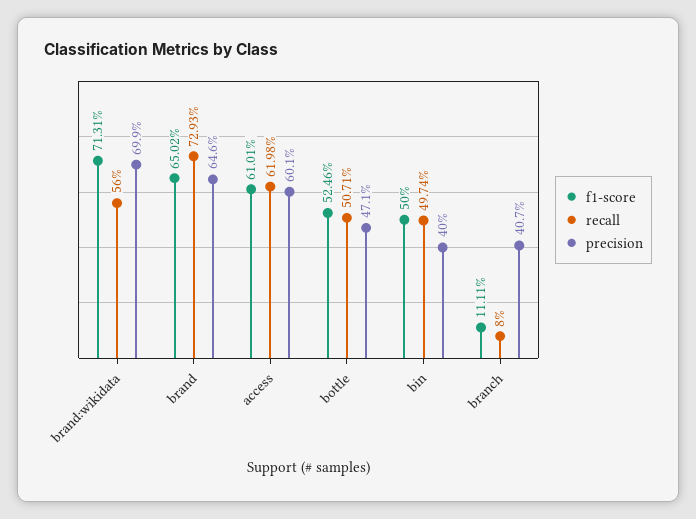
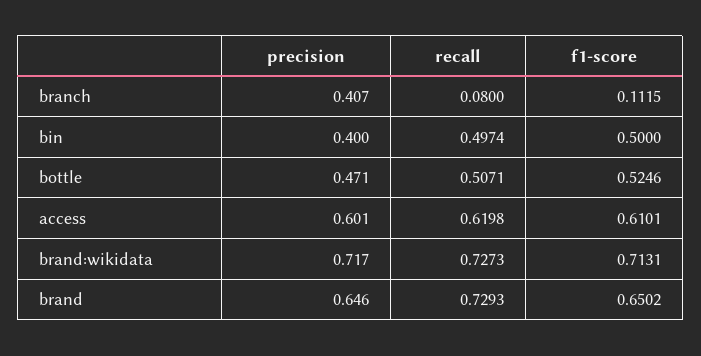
  {
    "f1-score": {
      "brand:wikidata": 0.7131,
      "brand": 0.6502,
      "access": 0.6101,
      "bottle": 0.5246,
      "bin": 0.5,
-     "branch": 0.1111
+     "branch": 0.1115
    },
    "recall": {
-     "brand:wikidata": 0.56,
+     "brand:wikidata": 0.7273,
      "brand": 0.7293,
      "access": 0.6198,
      "bottle": 0.5071,
      "bin": 0.4974,
      "branch": 0.08
    },
    "precision": {
-     "brand:wikidata": 0.699,
+     "brand:wikidata": 0.717,
      "brand": 0.646,
      "access": 0.601,
      "bottle": 0.471,
      "bin": 0.4,
      "branch": 0.407
    }
  }

